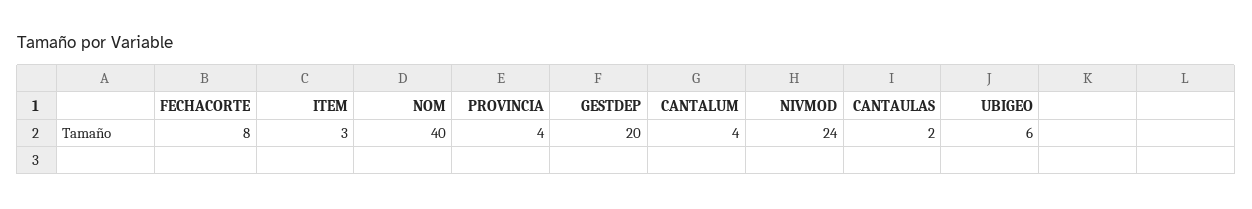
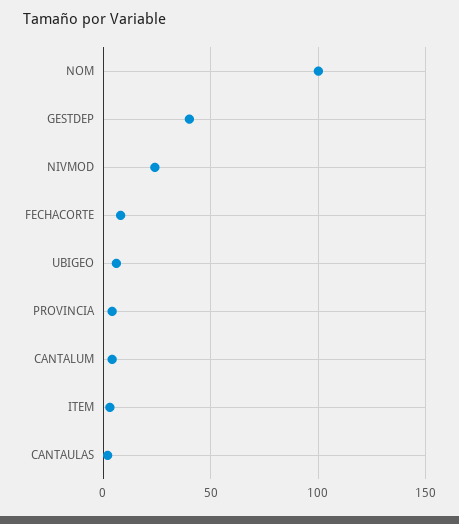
  {
    "FECHACORTE": 8,
    "ITEM": 3,
-   "NOM": 40,
+   "NOM": 100,
    "PROVINCIA": 4,
-   "GESTDEP": 20,
+   "GESTDEP": 40,
    "CANTALUM": 4,
    "NIVMOD": 24,
    "CANTAULAS": 2,
    "UBIGEO": 6
  }

